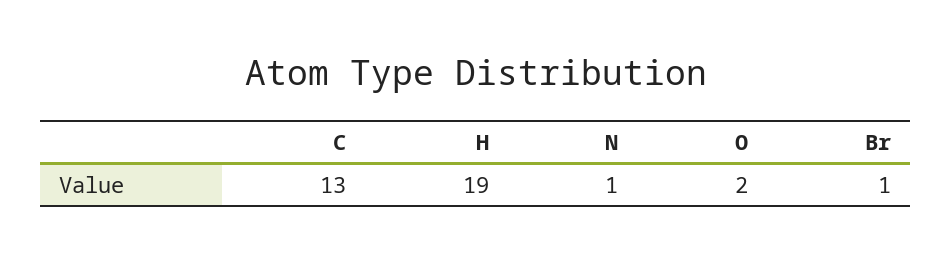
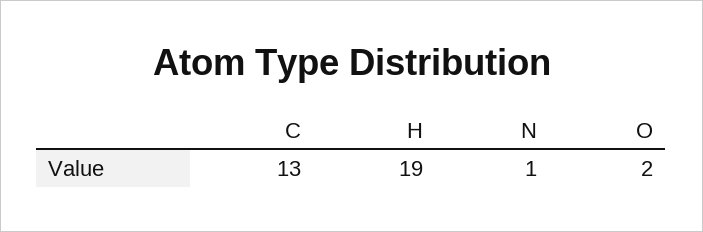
  {
    "C": 13,
    "H": 19,
    "N": 1,
-   "O": 2,
+   "O": 2
-   "Br": 1
  }

